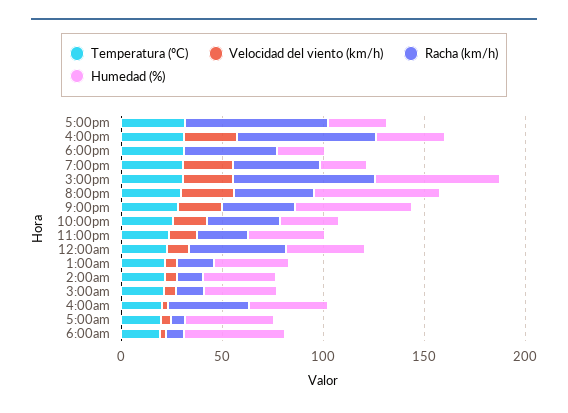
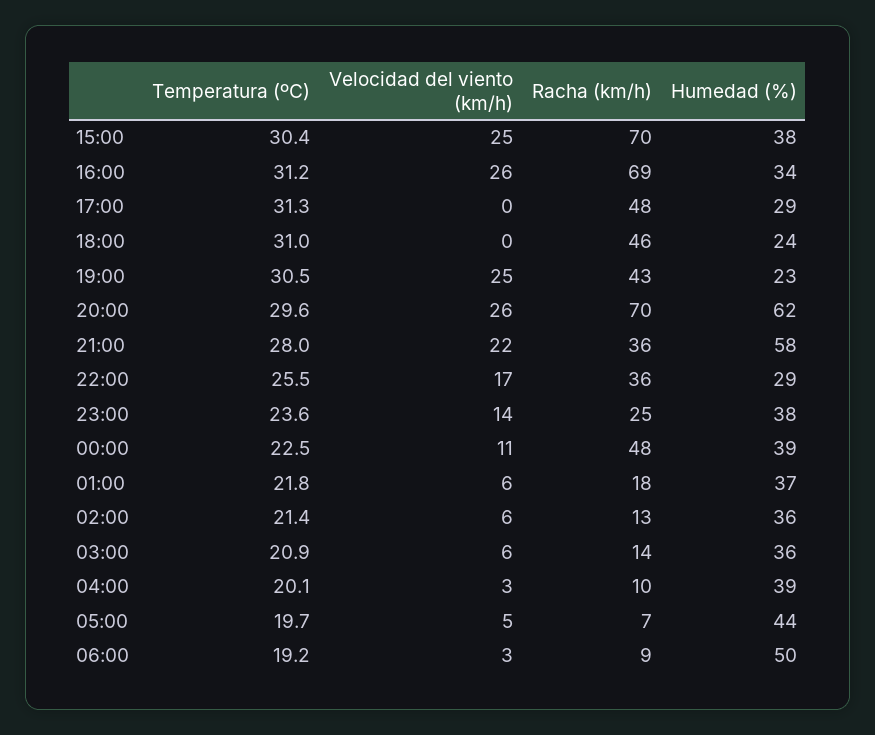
  {
    "Temperatura (ºC)": {
      "5:00pm": 31.3,
      "4:00pm": 31.2,
      "6:00pm": 31,
      "7:00pm": 30.5,
      "3:00pm": 30.4,
      "8:00pm": 29.6,
      "9:00pm": 28,
      "10:00pm": 25.5,
      "11:00pm": 23.6,
      "12:00am": 22.5,
      "1:00am": 21.8,
      "2:00am": 21.4,
      "3:00am": 20.9,
      "4:00am": 20.1,
      "5:00am": 19.7,
      "6:00am": 19.2
    },
    "Velocidad del viento (km/h)": {
      "5:00pm": 0,
      "4:00pm": 26,
      "6:00pm": 0,
      "7:00pm": 25,
      "3:00pm": 25,
      "8:00pm": 26,
      "9:00pm": 22,
      "10:00pm": 17,
      "11:00pm": 14,
      "12:00am": 11,
      "1:00am": 6,
      "2:00am": 6,
      "3:00am": 6,
      "4:00am": 3,
      "5:00am": 5,
      "6:00am": 3
    },
    "Racha (km/h)": {
-     "5:00pm": 70,
+     "5:00pm": 48,
      "4:00pm": 69,
      "6:00pm": 46,
      "7:00pm": 43,
      "3:00pm": 70,
-     "8:00pm": 40,
+     "8:00pm": 70,
      "9:00pm": 36,
      "10:00pm": 36,
      "11:00pm": 25,
      "12:00am": 48,
      "1:00am": 18,
      "2:00am": 13,
      "3:00am": 14,
-     "4:00am": 40,
+     "4:00am": 10,
      "5:00am": 7,
      "6:00am": 9
    },
    "Humedad (%)": {
      "5:00pm": 29,
      "4:00pm": 34,
      "6:00pm": 24,
      "7:00pm": 23,
-     "3:00pm": 60,
+     "3:00pm": 38,
      "8:00pm": 62,
      "9:00pm": 58,
      "10:00pm": 29,
      "11:00pm": 38,
      "12:00am": 39,
      "1:00am": 37,
      "2:00am": 36,
      "3:00am": 36,
      "4:00am": 39,
      "5:00am": 44,
      "6:00am": 50
    }
  }

